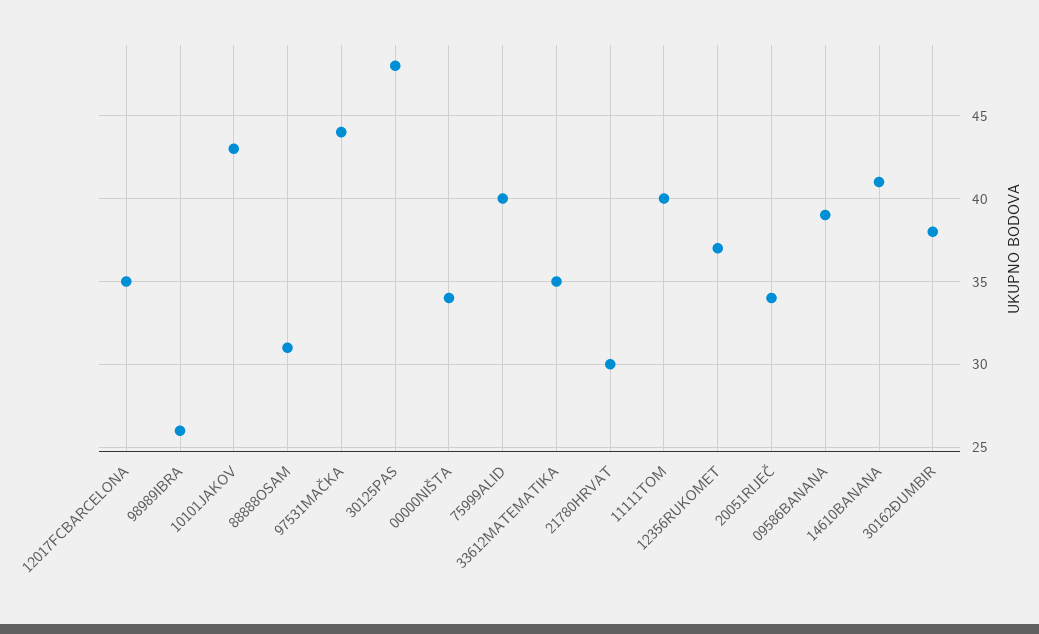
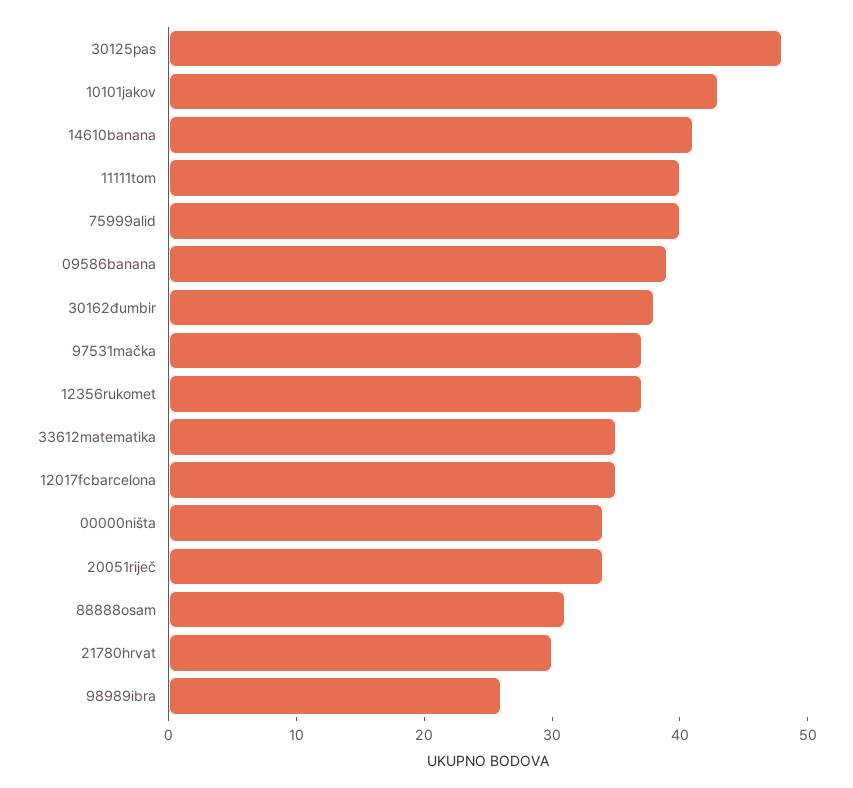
  {
    "12017FCBARCELONA": 35,
    "98989IBRA": 26,
    "10101JAKOV": 43,
    "88888OSAM": 31,
-   "97531MAČKA": 44,
+   "97531MAČKA": 37,
    "30125PAS": 48,
    "00000NIŠTA": 34,
    "75999ALID": 40,
    "33612MATEMATIKA": 35,
    "21780HRVAT": 30,
    "11111TOM": 40,
    "12356RUKOMET": 37,
    "20051RIJEČ": 34,
    "09586BANANA": 39,
    "14610BANANA": 41,
    "30162ĐUMBIR": 38
  }

